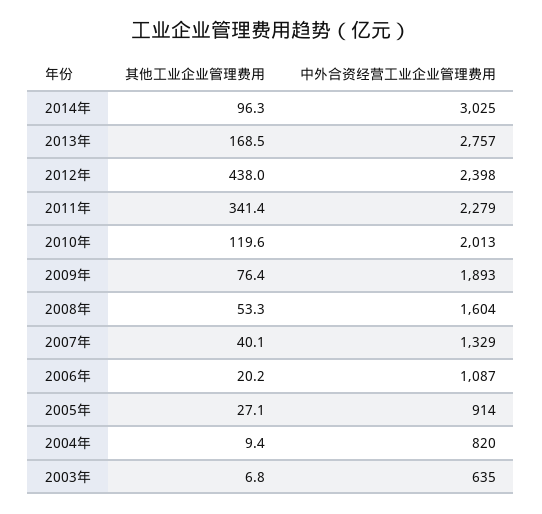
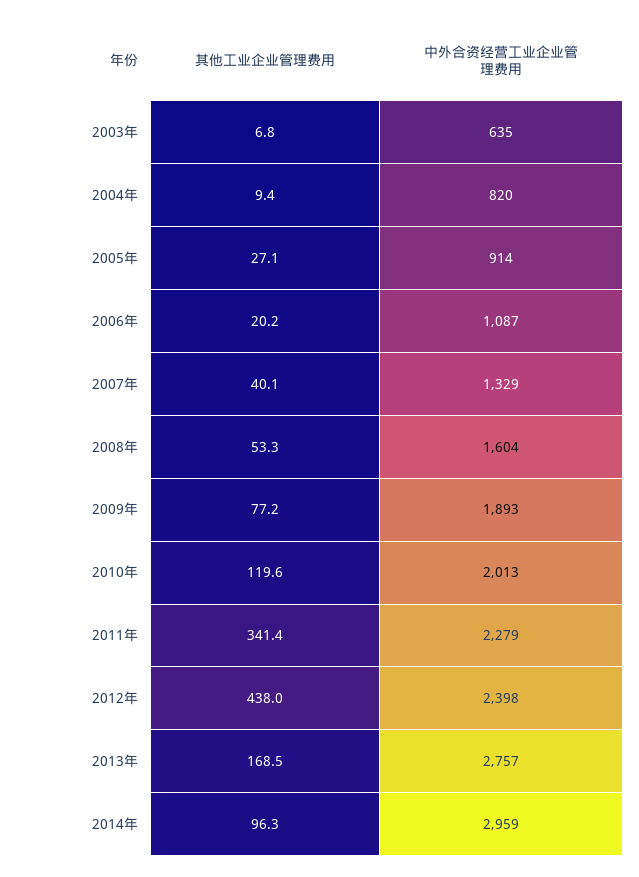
  {
    "其他工业企业管理费用": {
      "2014年": 96.3,
      "2013年": 168.5,
      "2012年": 438,
      "2011年": 341.4,
      "2010年": 119.6,
-     "2009年": 76.4,
+     "2009年": 77.2,
      "2008年": 53.3,
      "2007年": 40.1,
      "2006年": 20.2,
      "2005年": 27.1,
      "2004年": 9.4,
      "2003年": 6.8
    },
    "中外合资经营工业企业管理费用": {
-     "2014年": 3025,
+     "2014年": 2959,
      "2013年": 2757,
      "2012年": 2398,
      "2011年": 2279,
      "2010年": 2013,
      "2009年": 1893,
      "2008年": 1604,
      "2007年": 1329,
      "2006年": 1087,
      "2005年": 914,
      "2004年": 820,
      "2003年": 635
    }
  }

